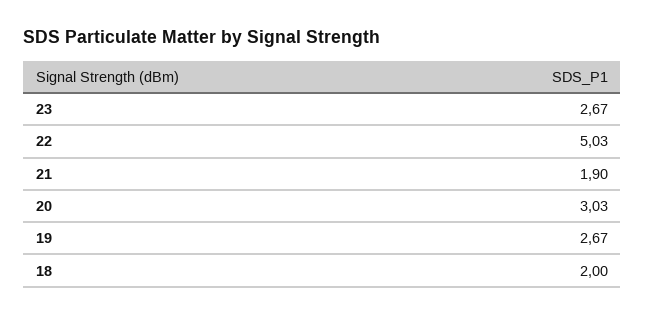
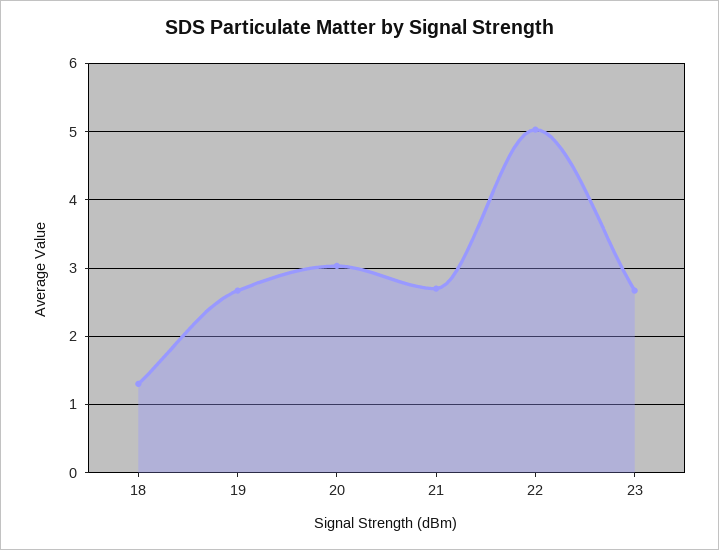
  {
    "23": 2.67,
    "22": 5.03,
-   "21": 1.9,
+   "21": 2.7,
    "20": 3.03,
    "19": 2.67,
-   "18": 2
+   "18": 1.3
  }

